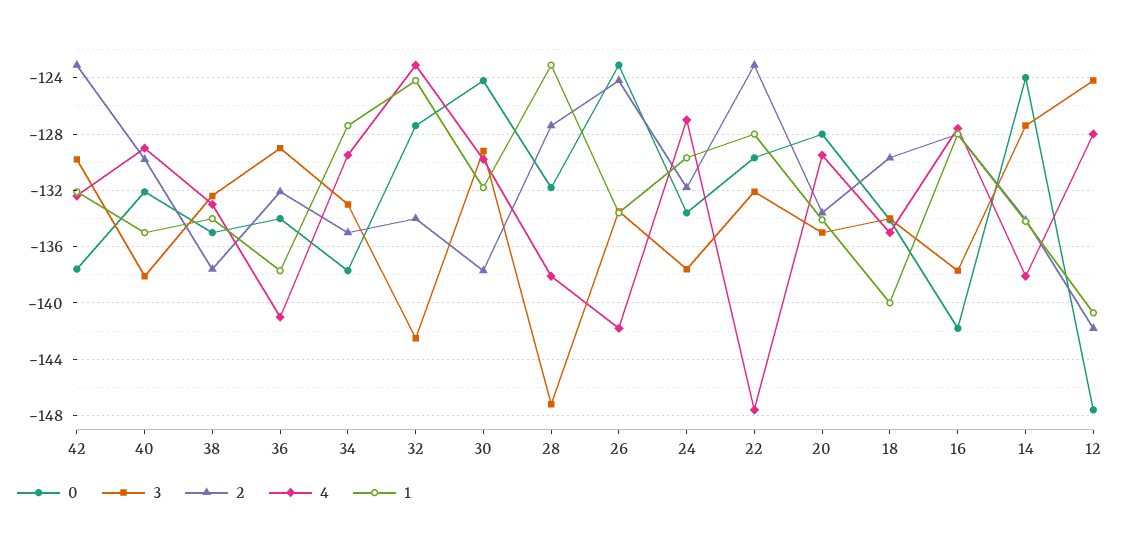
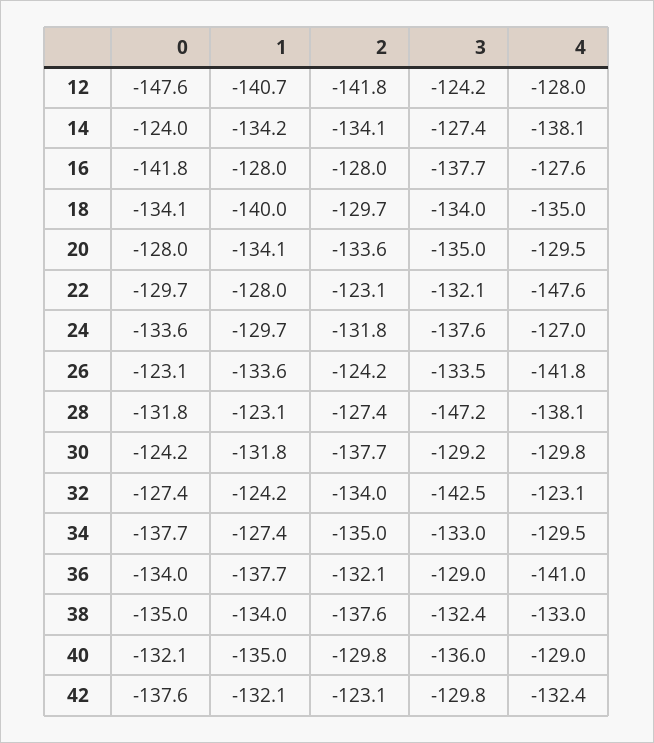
  {
    "0": {
      "42": -137.6,
      "40": -132.1,
      "38": -135,
      "36": -134,
      "34": -137.7,
      "32": -127.4,
      "30": -124.2,
      "28": -131.8,
      "26": -123.1,
      "24": -133.6,
      "22": -129.7,
      "20": -128,
      "18": -134.1,
      "16": -141.8,
      "14": -124,
      "12": -147.6
    },
    "3": {
      "42": -129.8,
-     "40": -138,
+     "40": -136,
      "38": -132.4,
      "36": -129,
      "34": -133,
      "32": -142.5,
      "30": -129.2,
      "28": -147.2,
      "26": -133.5,
      "24": -137.6,
      "22": -132.1,
      "20": -135,
      "18": -134,
      "16": -137.7,
      "14": -127.4,
      "12": -124.2
    },
    "2": {
      "42": -123.1,
      "40": -129.8,
      "38": -137.6,
      "36": -132.1,
      "34": -135,
      "32": -134,
      "30": -137.7,
      "28": -127.4,
      "26": -124.2,
      "24": -131.8,
      "22": -123.1,
      "20": -133.6,
      "18": -129.7,
      "16": -128,
      "14": -134.1,
      "12": -141.8
    },
    "4": {
      "42": -132.4,
      "40": -129,
      "38": -133,
      "36": -141,
      "34": -129.5,
      "32": -123.1,
      "30": -129.8,
      "28": -138.1,
      "26": -141.8,
      "24": -127,
      "22": -147.6,
      "20": -129.5,
      "18": -135,
      "16": -127.6,
      "14": -138.1,
      "12": -128
    },
    "1": {
      "42": -132.1,
      "40": -135,
      "38": -134,
      "36": -137.7,
      "34": -127.4,
      "32": -124.2,
      "30": -131.8,
      "28": -123.1,
      "26": -133.6,
      "24": -129.7,
      "22": -128,
      "20": -134.1,
      "18": -140,
      "16": -128,
      "14": -134.2,
      "12": -140.7
    }
  }

